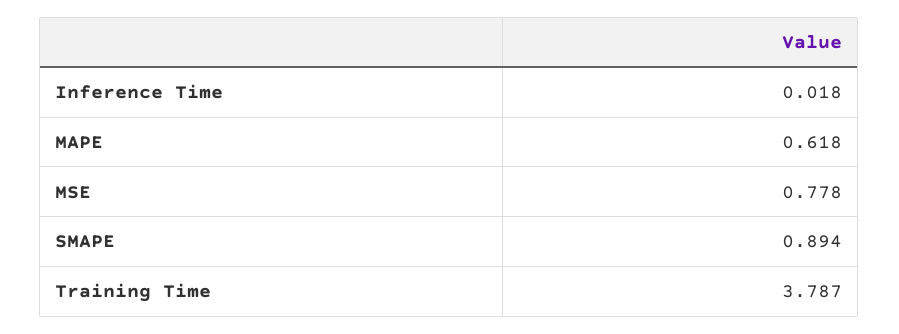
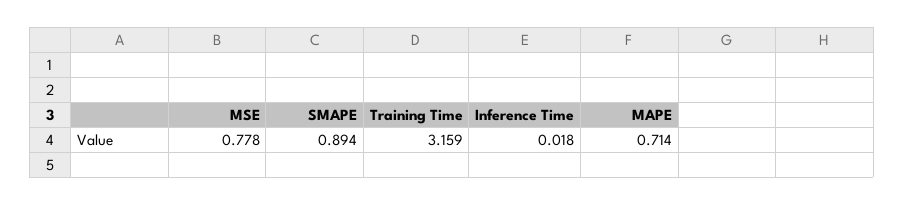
  {
    "Inference Time": 0.018,
-   "MAPE": 0.618,
+   "MAPE": 0.714,
    "MSE": 0.778,
    "SMAPE": 0.894,
-   "Training Time": 3.787
+   "Training Time": 3.159
  }

